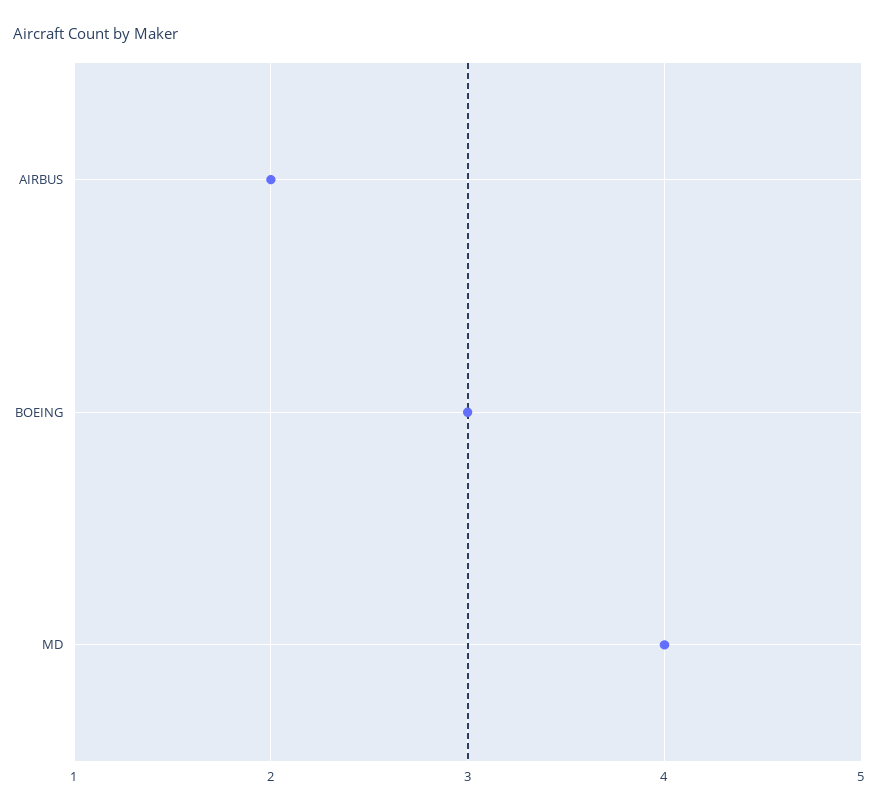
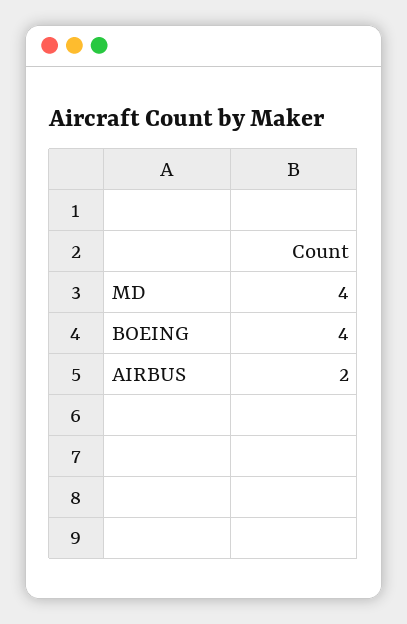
  {
    "AIRBUS": 2,
-   "BOEING": 3,
+   "BOEING": 4,
    "MD": 4
  }

